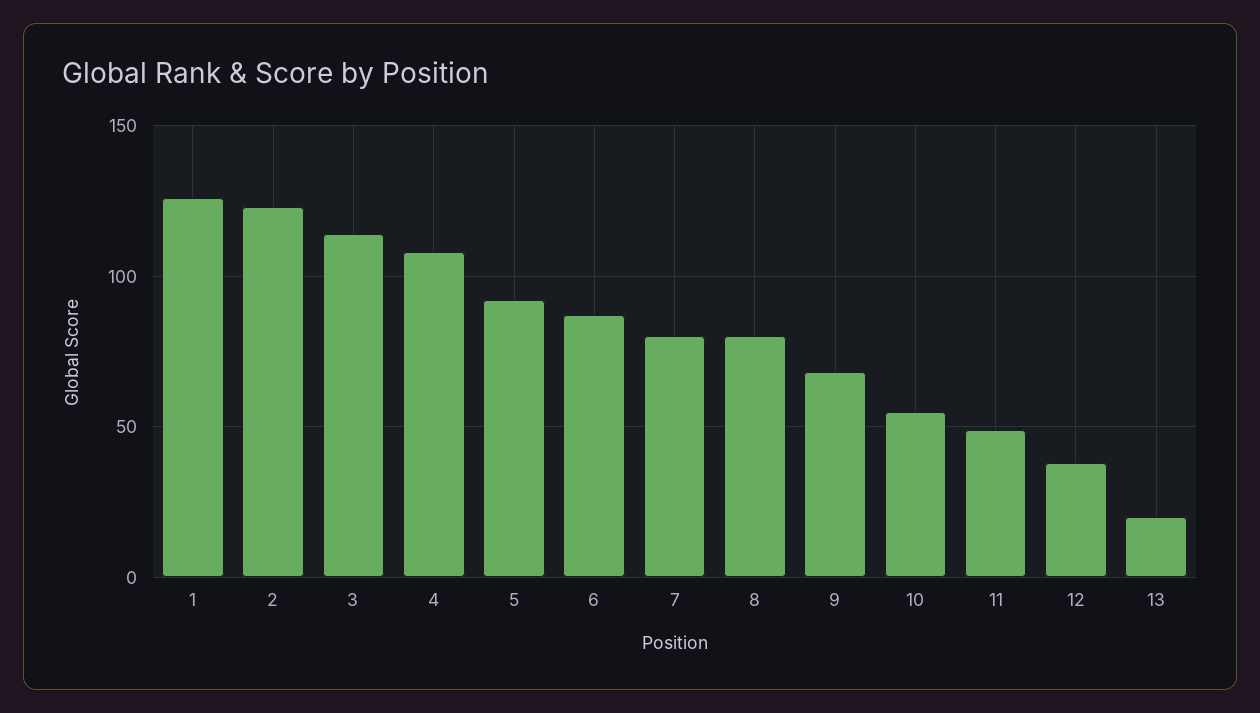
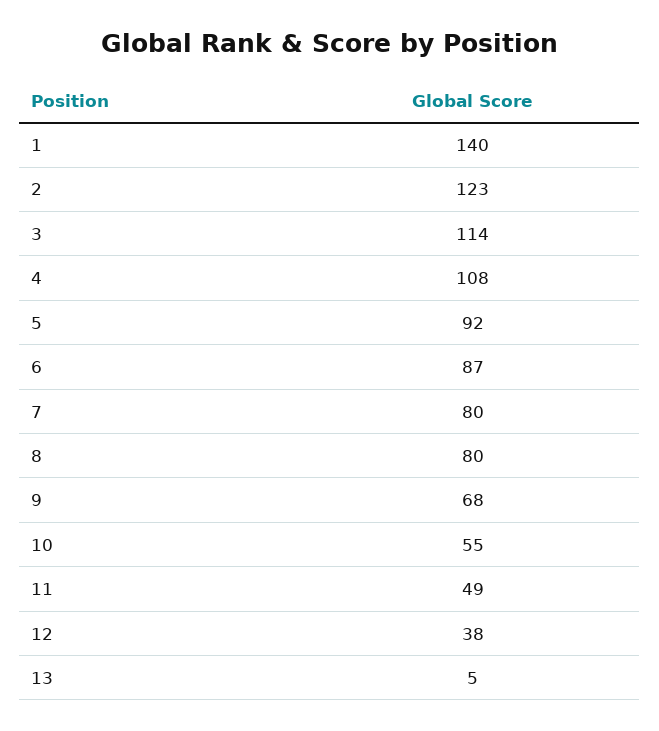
  {
-   "1": 125,
+   "1": 140,
    "2": 123,
    "3": 114,
    "4": 108,
    "5": 92,
    "6": 87,
    "7": 80,
    "8": 80,
    "9": 68,
    "10": 55,
    "11": 49,
    "12": 38,
-   "13": 20
+   "13": 5
  }

